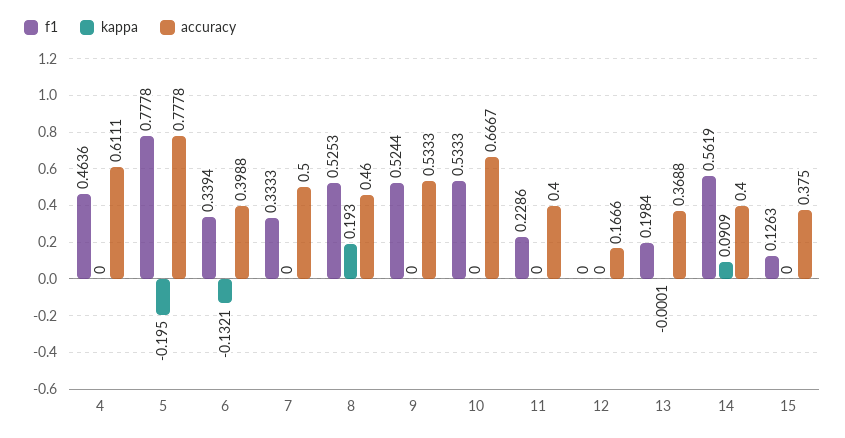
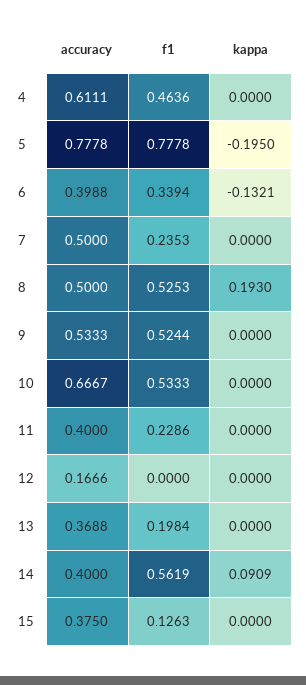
  {
    "f1": {
      "4": 0.4636,
      "5": 0.7778,
      "6": 0.3394,
-     "7": 0.3333,
+     "7": 0.2353,
      "8": 0.5253,
      "9": 0.5244,
      "10": 0.5333,
      "11": 0.2286,
      "12": 0,
      "13": 0.1984,
      "14": 0.5619,
      "15": 0.1263
    },
    "kappa": {
      "4": 0,
      "5": -0.195,
      "6": -0.1321,
      "7": 0,
      "8": 0.193,
      "9": 0,
      "10": 0,
      "11": 0,
      "12": 0,
-     "13": -0.0001,
+     "13": 0,
      "14": 0.0909,
      "15": 0
    },
    "accuracy": {
      "4": 0.6111,
      "5": 0.7778,
      "6": 0.3988,
      "7": 0.5,
-     "8": 0.46,
+     "8": 0.5,
      "9": 0.5333,
      "10": 0.6667,
      "11": 0.4,
      "12": 0.1666,
      "13": 0.3688,
      "14": 0.4,
      "15": 0.375
    }
  }

